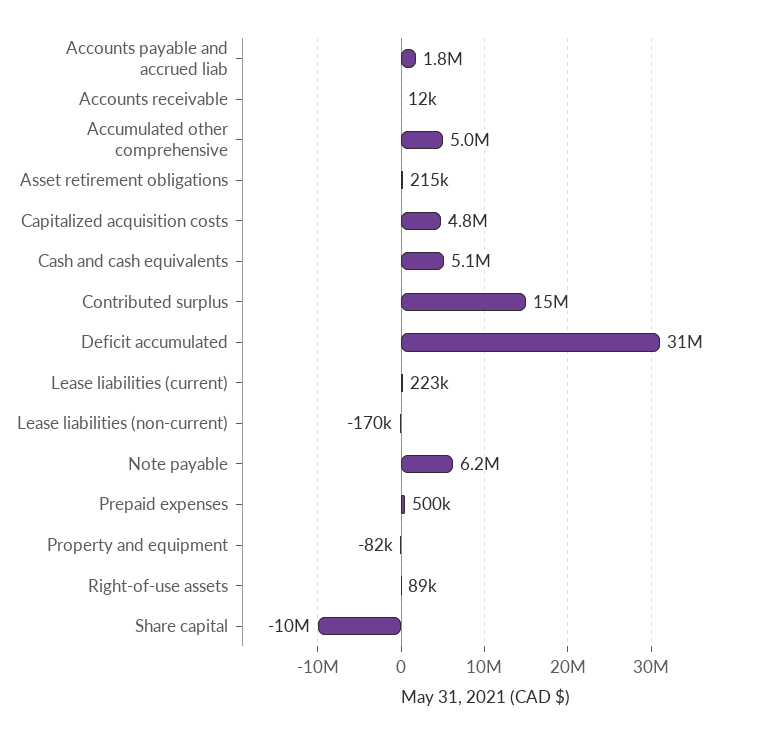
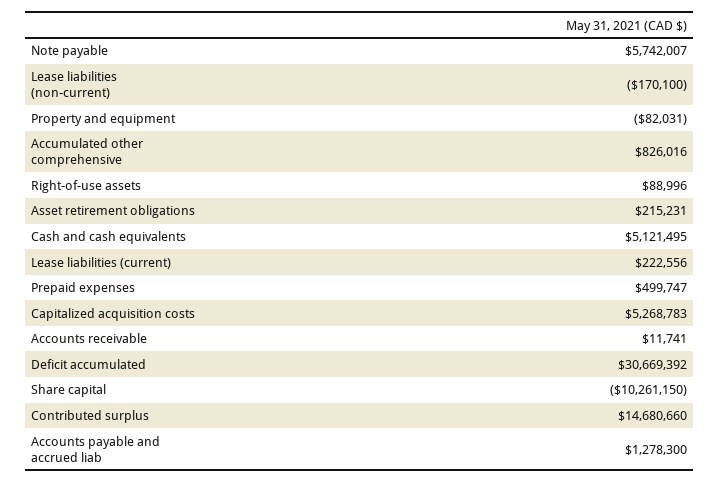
  {
-   "Accounts payable and accrued liab": 1800000,
+   "Accounts payable and accrued liab": 1278300,
    "Accounts receivable": 11741,
-   "Accumulated other comprehensive": 5000000,
+   "Accumulated other comprehensive": 826016,
    "Asset retirement obligations": 215231,
-   "Capitalized acquisition costs": 4800000,
+   "Capitalized acquisition costs": 5268783,
    "Cash and cash equivalents": 5121495,
    "Contributed surplus": 14680660,
    "Deficit accumulated": 30669392,
    "Lease liabilities (current)": 222556,
    "Lease liabilities (non-current)": -170100,
-   "Note payable": 6200000,
+   "Note payable": 5742007,
    "Prepaid expenses": 499747,
    "Property and equipment": -82031,
    "Right-of-use assets": 88996,
    "Share capital": -10261150
  }

